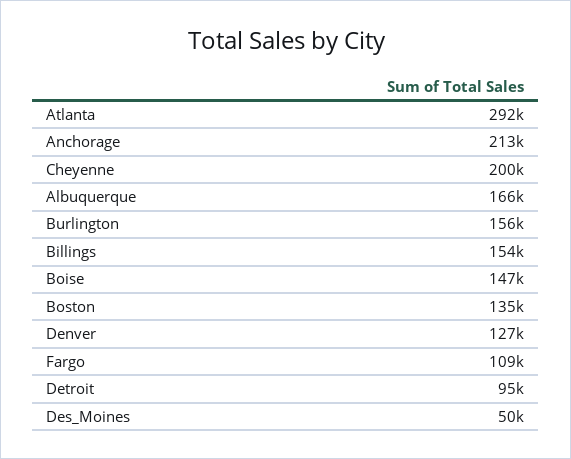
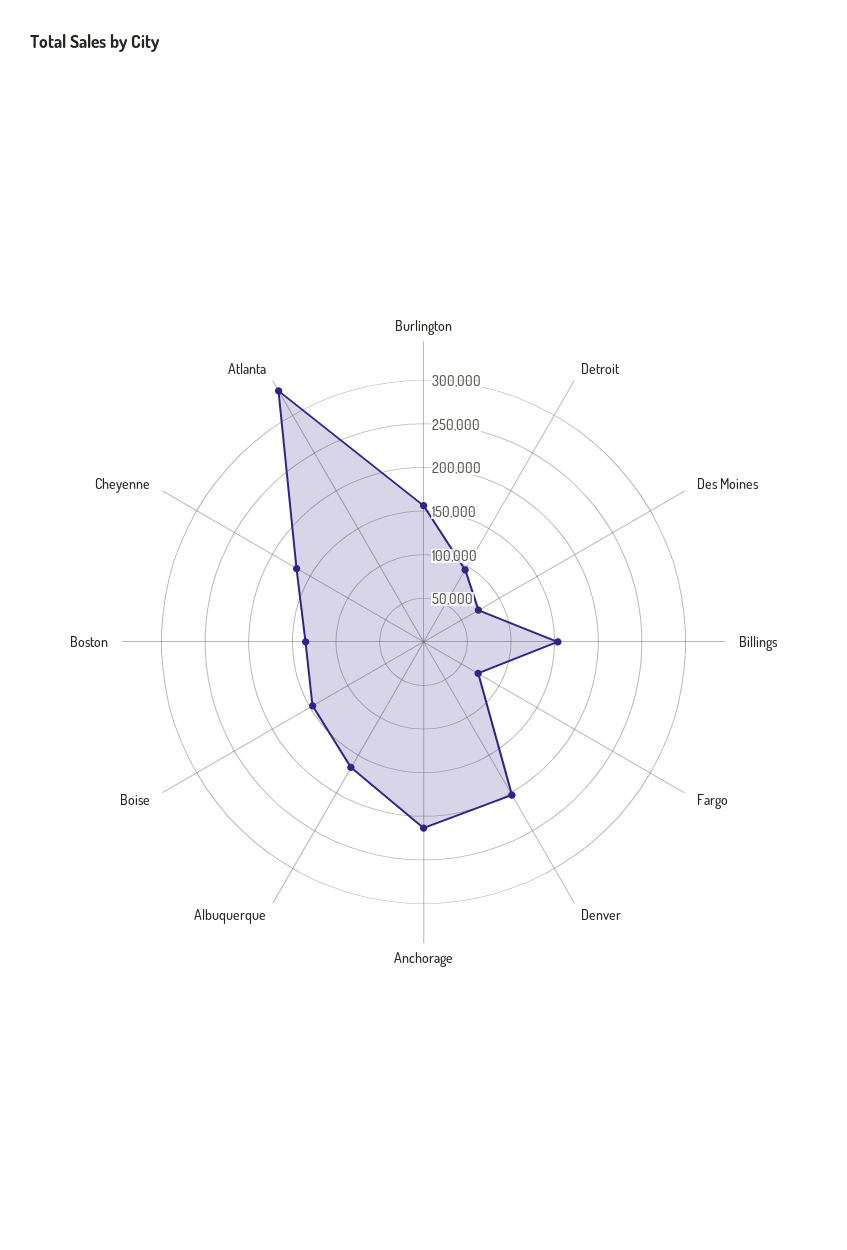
  {
-   "Atlanta": 292000,
+   "Atlanta": 330000,
    "Anchorage": 213000,
-   "Cheyenne": 200000,
+   "Cheyenne": 170000,
    "Albuquerque": 166000,
    "Burlington": 156000,
    "Billings": 154000,
    "Boise": 147000,
    "Boston": 135000,
-   "Denver": 127000,
+   "Denver": 200000,
-   "Fargo": 109000,
+   "Fargo": 70000,
    "Detroit": 95000,
-   "Des_Moines": 50000
+   "Des_Moines": 70000
  }

